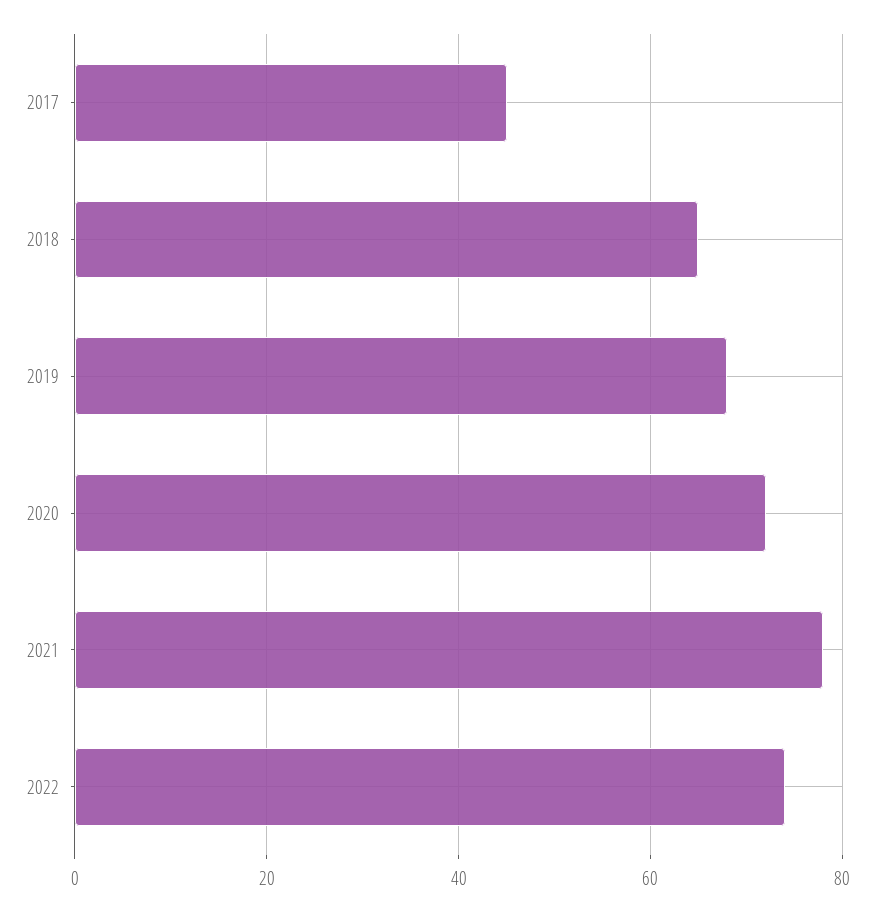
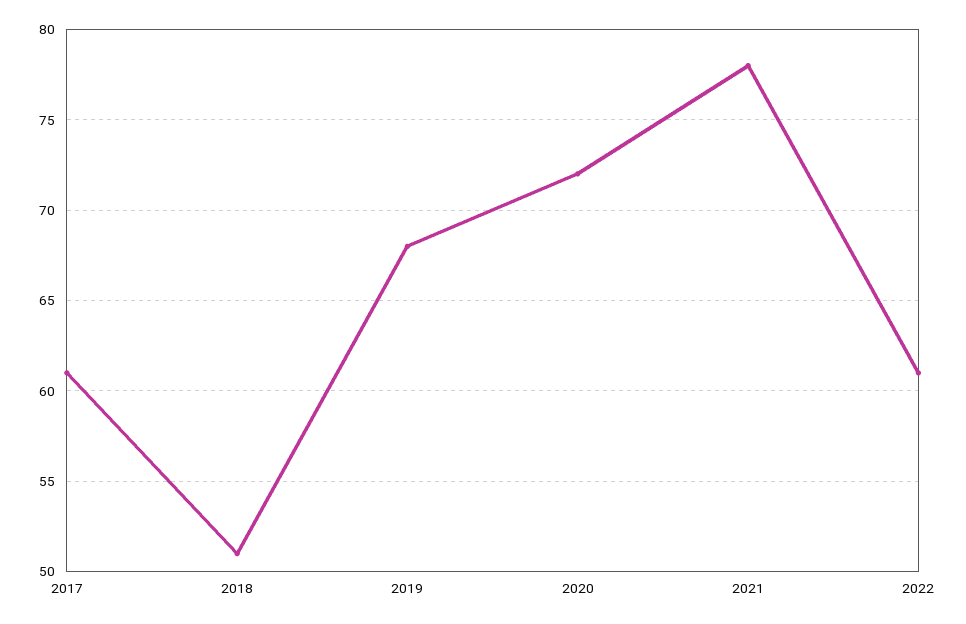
  {
-   "2017": 45,
+   "2017": 61,
-   "2018": 65,
+   "2018": 51,
    "2019": 68,
    "2020": 72,
    "2021": 78,
-   "2022": 75
+   "2022": 61
  }

